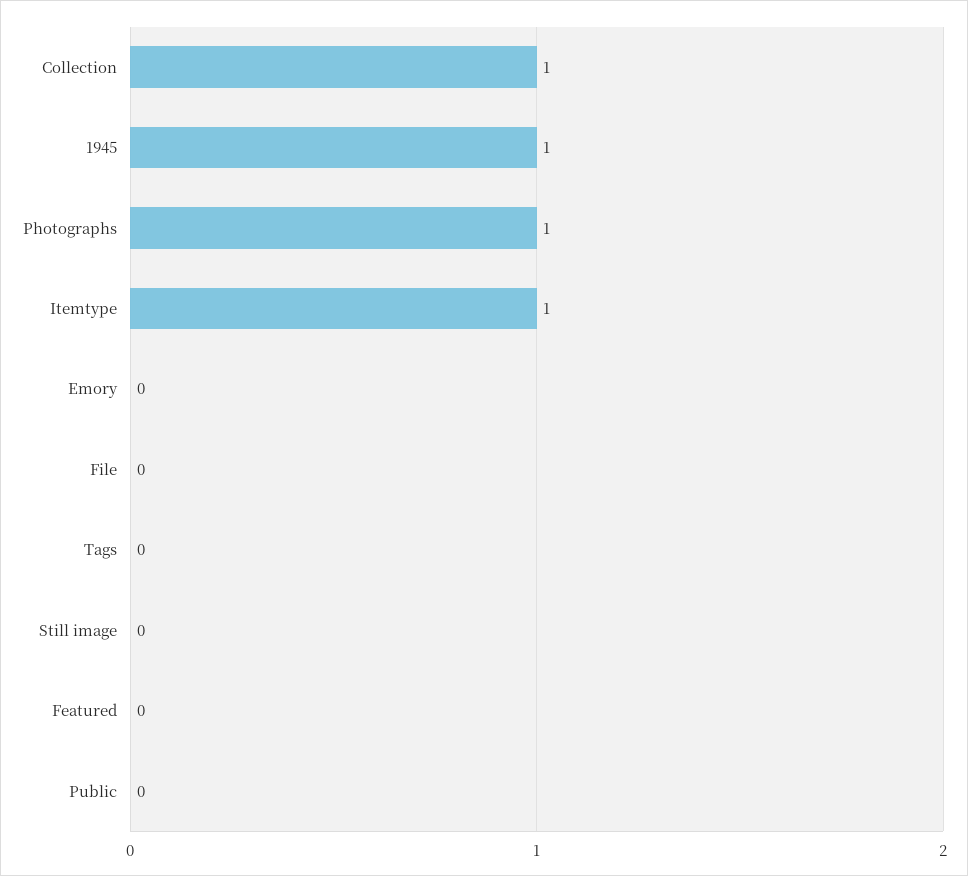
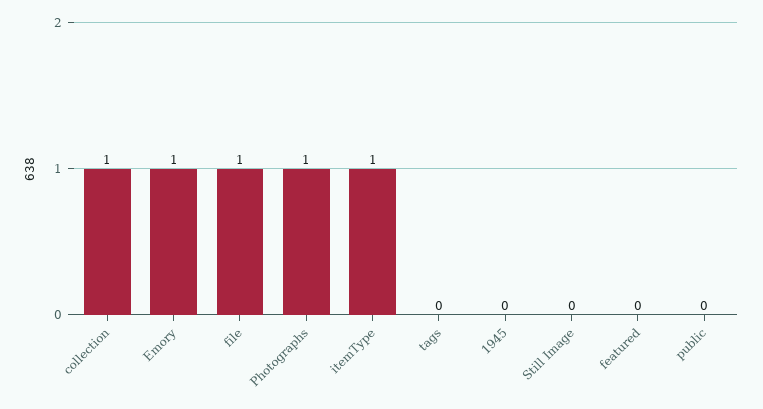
  {
    "Collection": 1,
-   "1945": 1,
+   "1945": 0,
    "Photographs": 1,
    "Itemtype": 1,
-   "Emory": 0,
+   "Emory": 1,
-   "File": 0,
+   "File": 1,
    "Tags": 0,
    "Still image": 0,
    "Featured": 0,
    "Public": 0
  }

